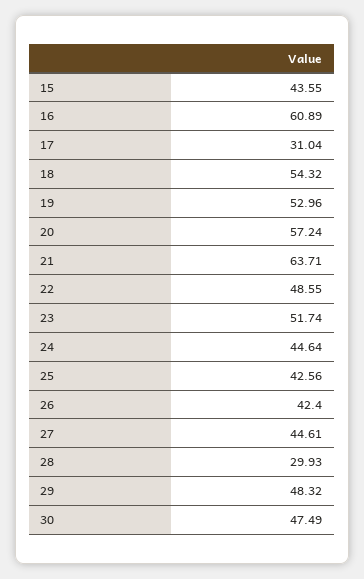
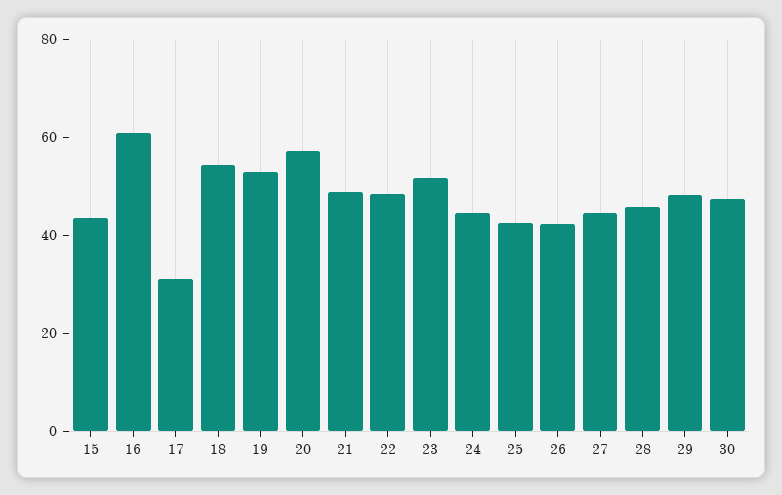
  {
    "15": 43.55,
    "16": 60.89,
    "17": 31.04,
    "18": 54.32,
    "19": 52.96,
    "20": 57.24,
-   "21": 63.71,
+   "21": 50,
    "22": 48.55,
    "23": 51.74,
    "24": 44.64,
    "25": 42.56,
    "26": 42.4,
    "27": 44.61,
-   "28": 29.93,
+   "28": 45,
    "29": 48.32,
    "30": 47.49
  }

